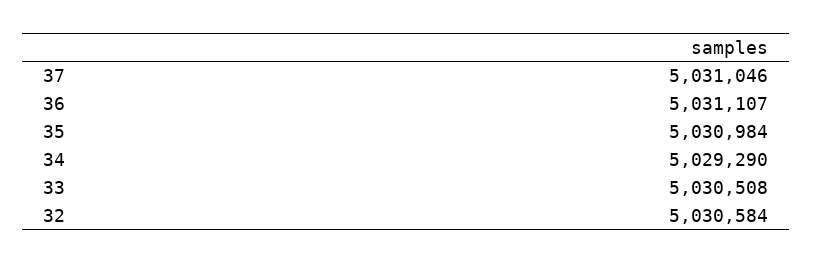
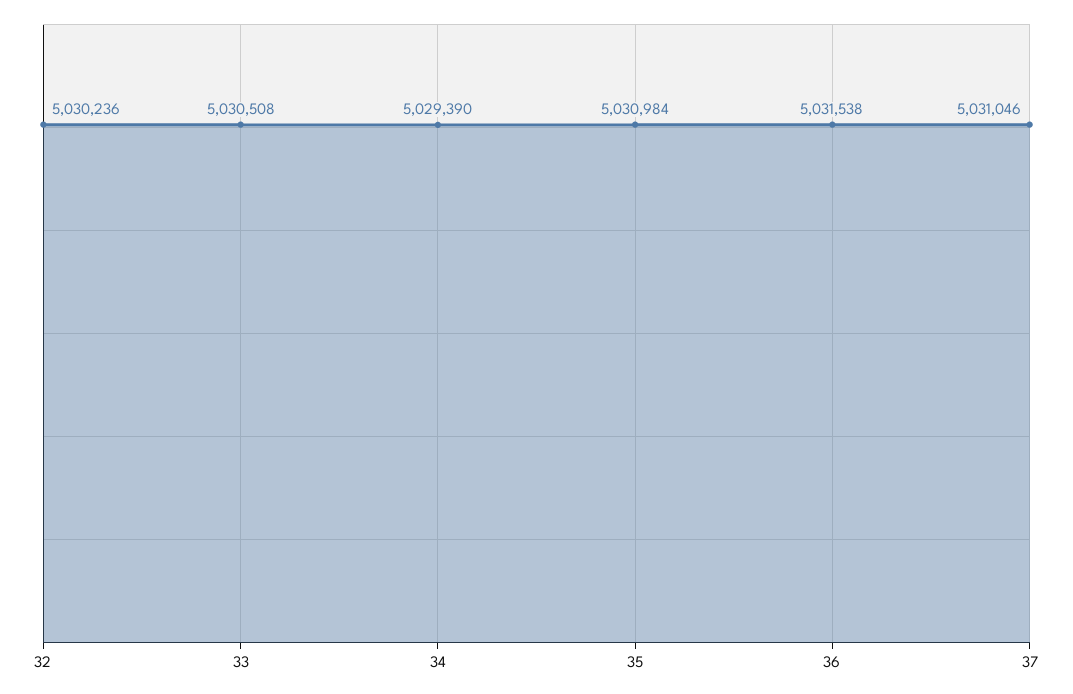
  {
    "37": 5031046,
-   "36": 5031107,
+   "36": 5031538,
    "35": 5030984,
-   "34": 5029290,
+   "34": 5029390,
    "33": 5030508,
-   "32": 5030584
+   "32": 5030236
  }

